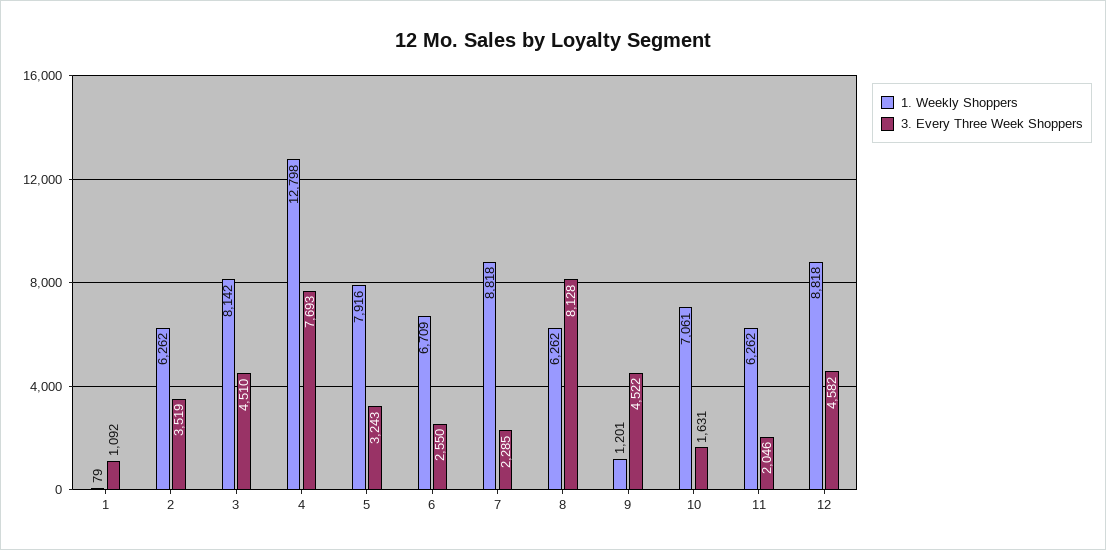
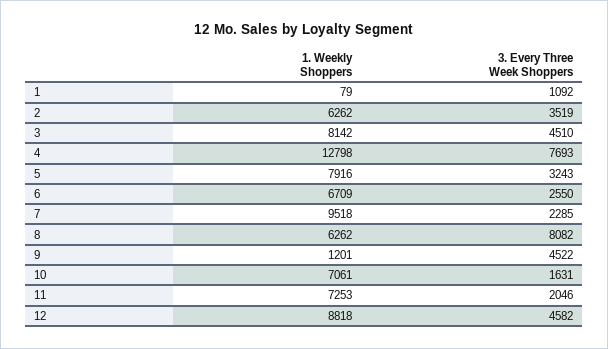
  {
    "1. Weekly Shoppers": {
      "1": 79,
      "2": 6262,
      "3": 8142,
      "4": 12798,
      "5": 7916,
      "6": 6709,
-     "7": 8818,
+     "7": 9518,
      "8": 6262,
      "9": 1201,
      "10": 7061,
-     "11": 6262,
+     "11": 7253,
      "12": 8818
    },
    "3. Every Three Week Shoppers": {
      "1": 1092,
      "2": 3519,
      "3": 4510,
      "4": 7693,
      "5": 3243,
      "6": 2550,
      "7": 2285,
-     "8": 8128,
+     "8": 8082,
      "9": 4522,
      "10": 1631,
      "11": 2046,
      "12": 4582
    }
  }

